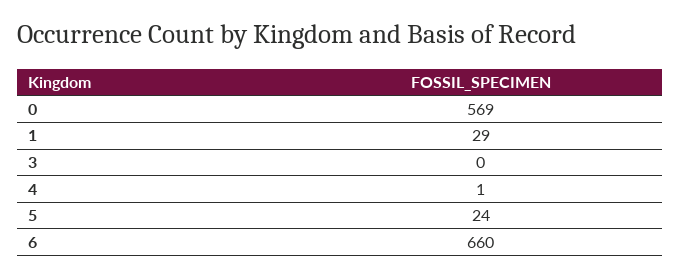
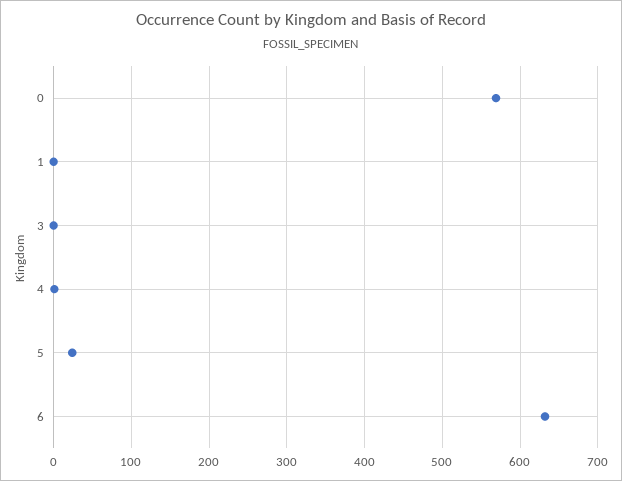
  {
    "0": 569,
-   "1": 29,
+   "1": 0,
    "3": 0,
    "4": 1,
    "5": 24,
-   "6": 660
+   "6": 630
  }

